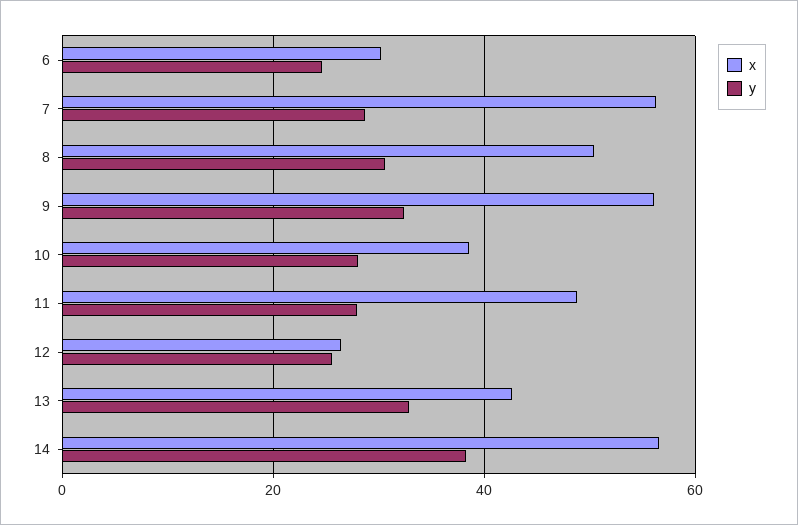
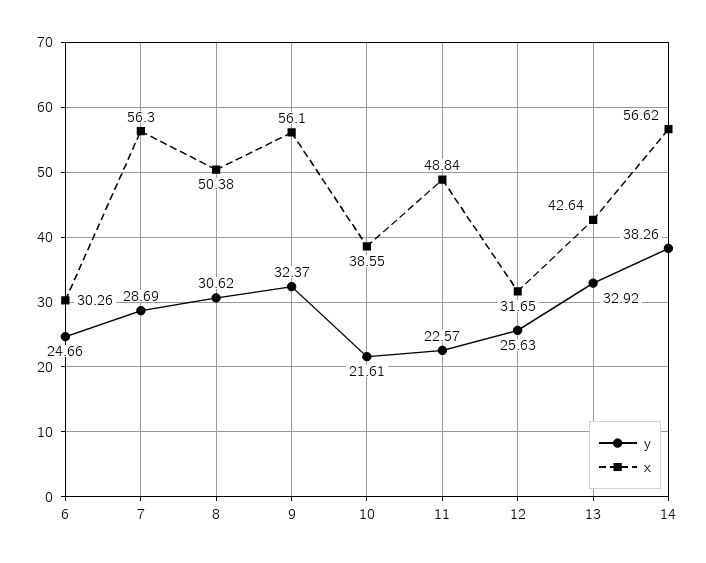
  {
    "x": {
      "6": 30.26,
      "7": 56.3,
      "8": 50.38,
      "9": 56.1,
      "10": 38.55,
      "11": 48.84,
-     "12": 26,
+     "12": 31.65,
      "13": 42.64,
      "14": 56.62
    },
    "y": {
      "6": 24.66,
      "7": 28.69,
      "8": 30.62,
      "9": 32.37,
-     "10": 28,
+     "10": 21.61,
-     "11": 28,
+     "11": 22.57,
      "12": 25.63,
      "13": 32.92,
      "14": 38.26
    }
  }

